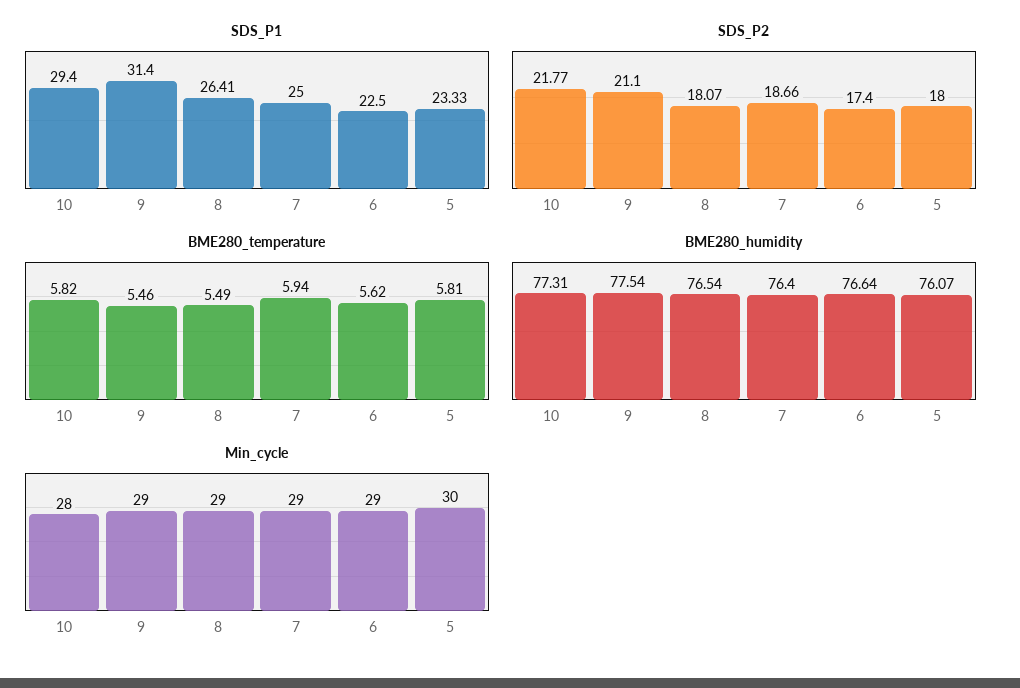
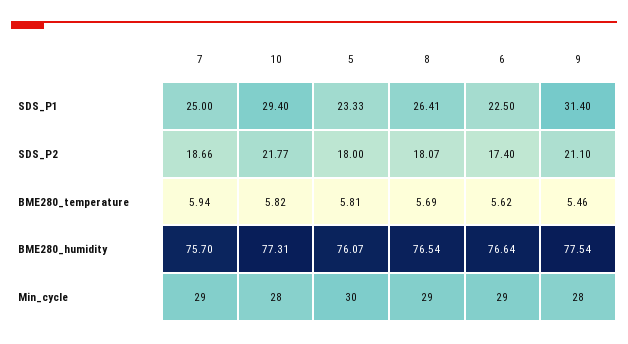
  {
    "SDS_P1": {
      "10": 29.4,
      "9": 31.4,
      "8": 26.41,
      "7": 25,
      "6": 22.5,
      "5": 23.33
    },
    "SDS_P2": {
      "10": 21.77,
      "9": 21.1,
      "8": 18.07,
      "7": 18.66,
      "6": 17.4,
      "5": 18
    },
    "BME280_temperature": {
      "10": 5.82,
      "9": 5.46,
-     "8": 5.49,
+     "8": 5.69,
      "7": 5.94,
      "6": 5.62,
      "5": 5.81
    },
    "BME280_humidity": {
      "10": 77.31,
      "9": 77.54,
      "8": 76.54,
-     "7": 76.4,
+     "7": 75.7,
      "6": 76.64,
      "5": 76.07
    },
    "Min_cycle": {
      "10": 28,
-     "9": 29,
+     "9": 28,
      "8": 29,
      "7": 29,
      "6": 29,
      "5": 30
    }
  }

